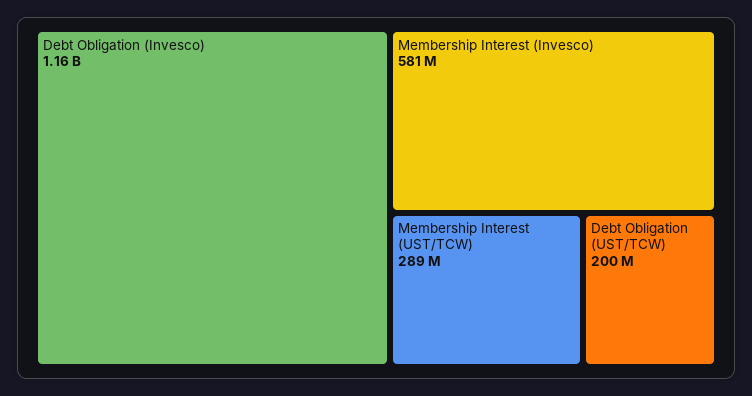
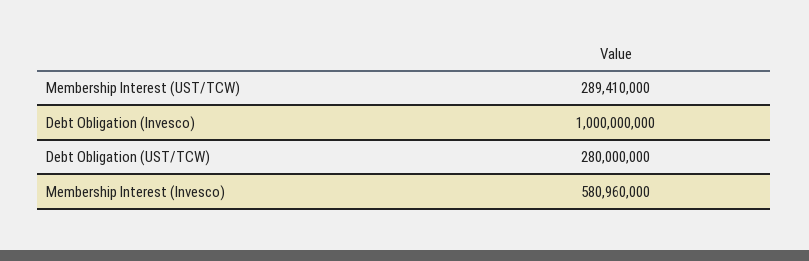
  {
-   "Debt Obligation (Invesco)": 1160000000,
+   "Debt Obligation (Invesco)": 1000000000,
    "Membership Interest (Invesco)": 580960000,
    "Membership Interest (UST/TCW)": 289410000,
-   "Debt Obligation (UST/TCW)": 200000000
+   "Debt Obligation (UST/TCW)": 280000000
  }

